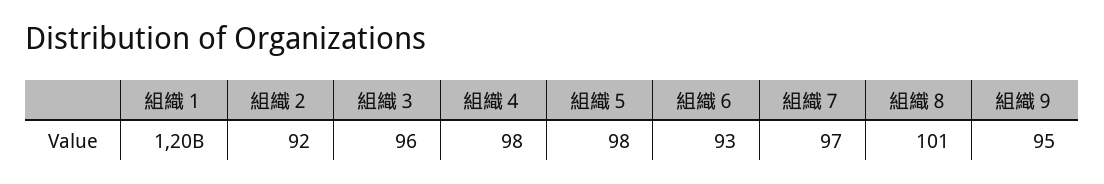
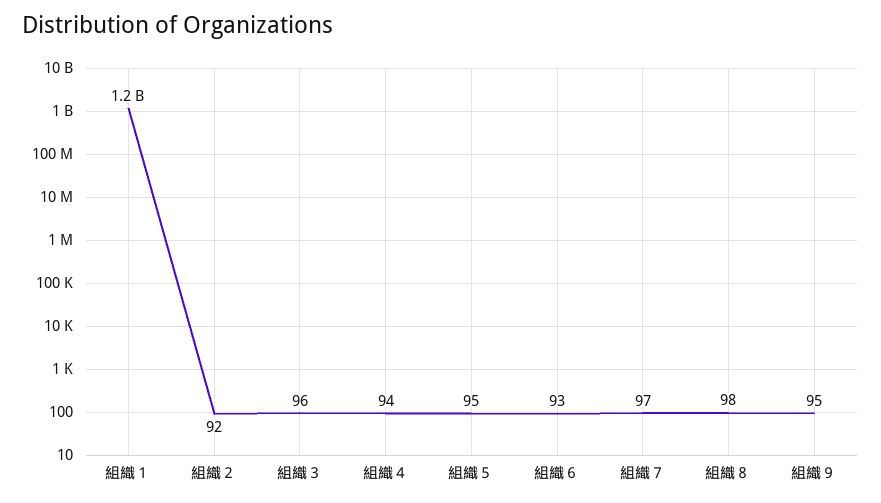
  {
    "組織１": 1200000000,
    "組織２": 92,
    "組織３": 96,
-   "組織４": 98,
+   "組織４": 94,
-   "組織５": 98,
+   "組織５": 95,
    "組織６": 93,
    "組織７": 97,
-   "組織８": 101,
+   "組織８": 98,
    "組織９": 95
  }

